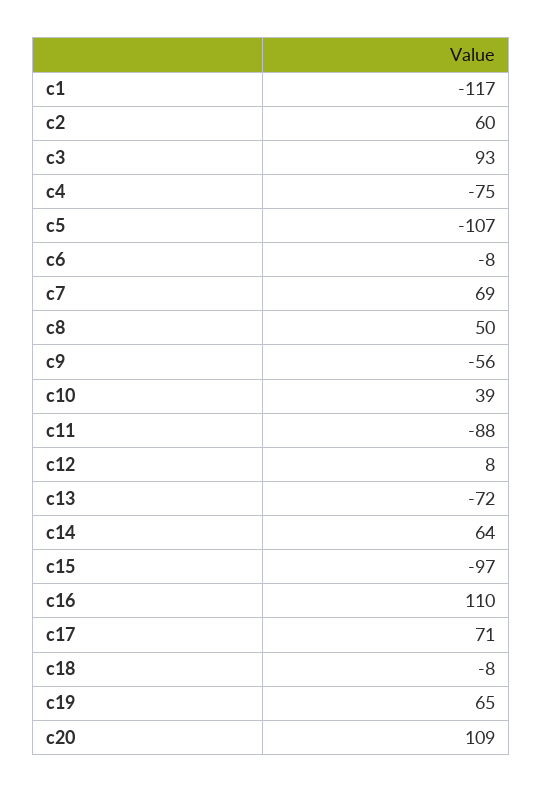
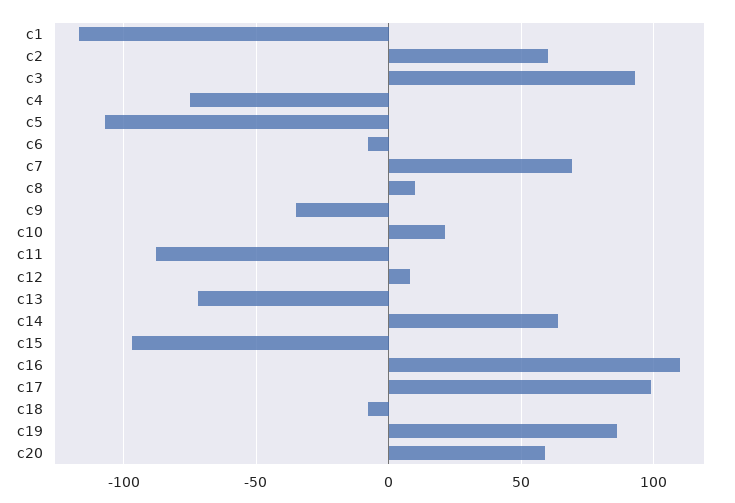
  {
    "c1": -117,
    "c2": 60,
    "c3": 93,
    "c4": -75,
    "c5": -107,
    "c6": -8,
    "c7": 69,
-   "c8": 50,
+   "c8": 10,
-   "c9": -56,
+   "c9": -35,
-   "c10": 39,
+   "c10": 20,
    "c11": -88,
    "c12": 8,
    "c13": -72,
    "c14": 64,
    "c15": -97,
    "c16": 110,
-   "c17": 71,
+   "c17": 100,
    "c18": -8,
-   "c19": 65,
+   "c19": 85,
-   "c20": 109
+   "c20": 60
  }

